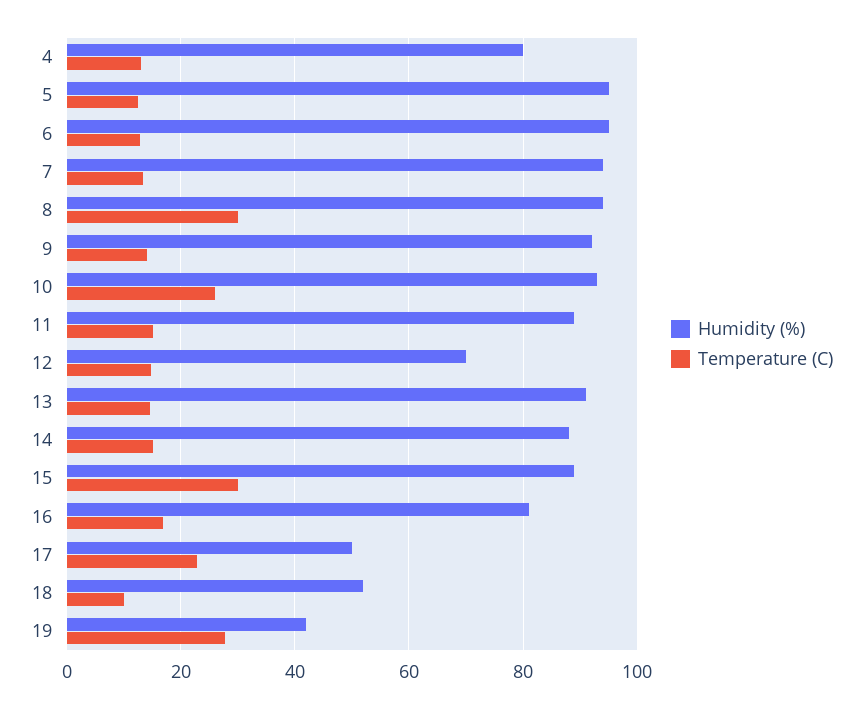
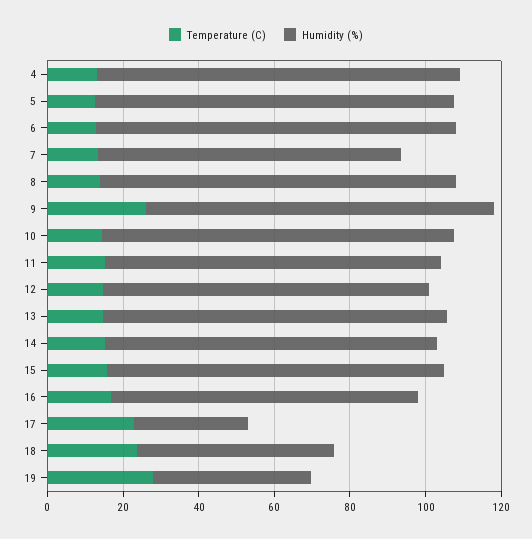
  {
    "Humidity (%)": {
-     "4": 80,
+     "4": 95,
      "5": 96,
      "6": 96,
-     "7": 94,
+     "7": 80,
      "8": 94,
      "9": 92,
      "10": 94,
      "11": 90,
-     "12": 70,
+     "12": 85,
      "13": 92,
      "14": 88,
      "15": 90,
      "16": 82,
-     "17": 50,
+     "17": 30,
      "18": 52,
      "19": 42
    },
    "Temperature (C)": {
      "4": 14,
      "5": 12,
      "6": 12,
      "7": 14,
-     "8": 30,
+     "8": 15,
-     "9": 14,
+     "9": 25,
-     "10": 26,
+     "10": 15,
      "11": 16,
      "12": 14,
      "13": 14,
      "14": 16,
-     "15": 30,
+     "15": 15,
      "16": 16,
      "17": 22,
-     "18": 10,
+     "18": 25,
      "19": 28
    }
  }

